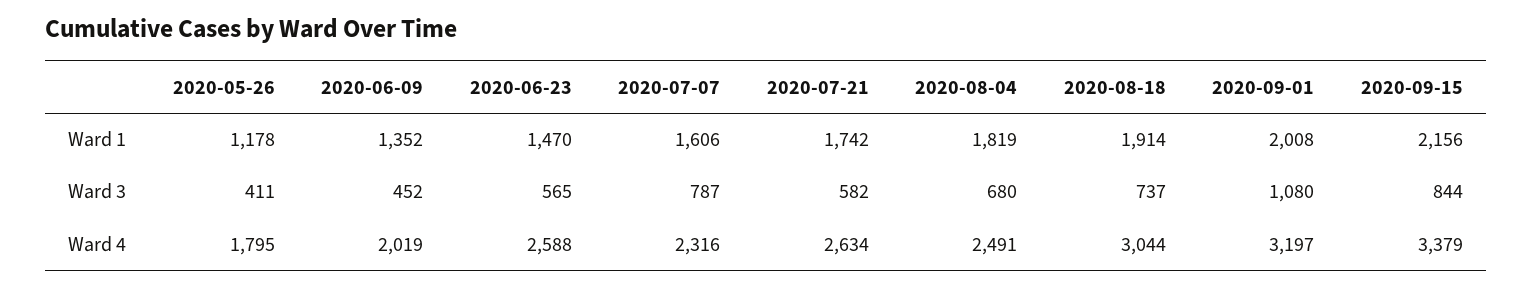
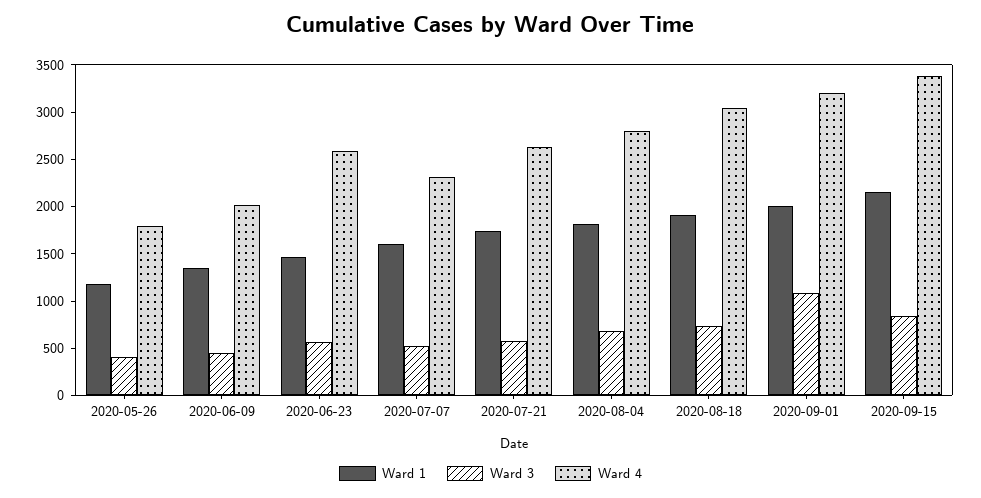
  {
    "Ward 1": {
      "2020-05-26": 1178,
      "2020-06-09": 1352,
      "2020-06-23": 1470,
      "2020-07-07": 1606,
      "2020-07-21": 1742,
      "2020-08-04": 1819,
      "2020-08-18": 1914,
      "2020-09-01": 2008,
      "2020-09-15": 2156
    },
    "Ward 3": {
      "2020-05-26": 411,
      "2020-06-09": 452,
      "2020-06-23": 565,
-     "2020-07-07": 787,
+     "2020-07-07": 500,
      "2020-07-21": 582,
      "2020-08-04": 680,
      "2020-08-18": 737,
      "2020-09-01": 1080,
      "2020-09-15": 844
    },
    "Ward 4": {
      "2020-05-26": 1795,
      "2020-06-09": 2019,
      "2020-06-23": 2588,
      "2020-07-07": 2316,
      "2020-07-21": 2634,
-     "2020-08-04": 2491,
+     "2020-08-04": 2800,
      "2020-08-18": 3044,
      "2020-09-01": 3197,
      "2020-09-15": 3379
    }
  }

